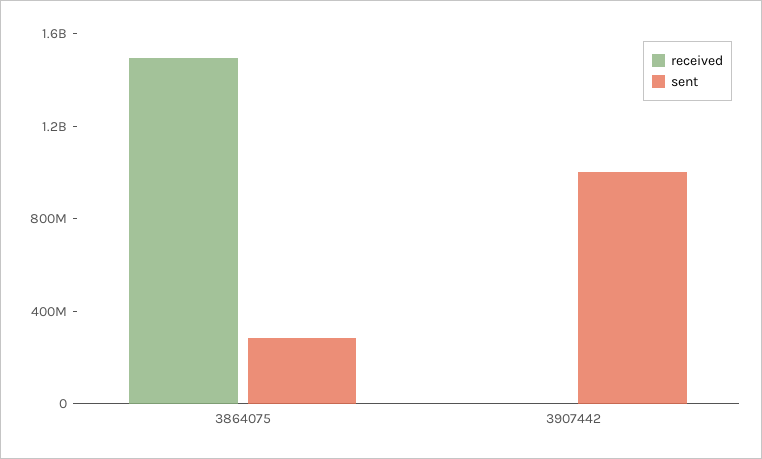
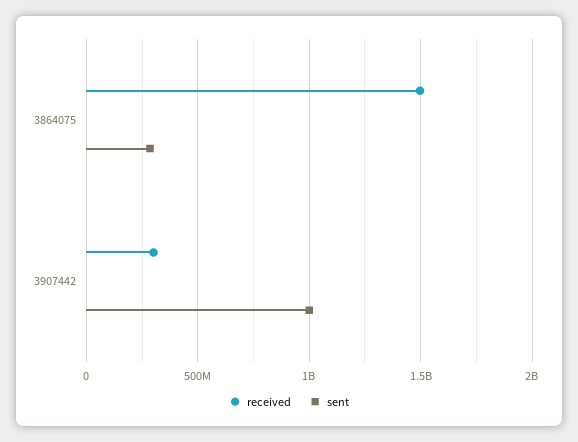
  {
    "received": {
      "3864075": 1500000000,
-     "3907442": 0
+     "3907442": 300000000
    },
    "sent": {
      "3864075": 300000000,
      "3907442": 1000000000
    }
  }

